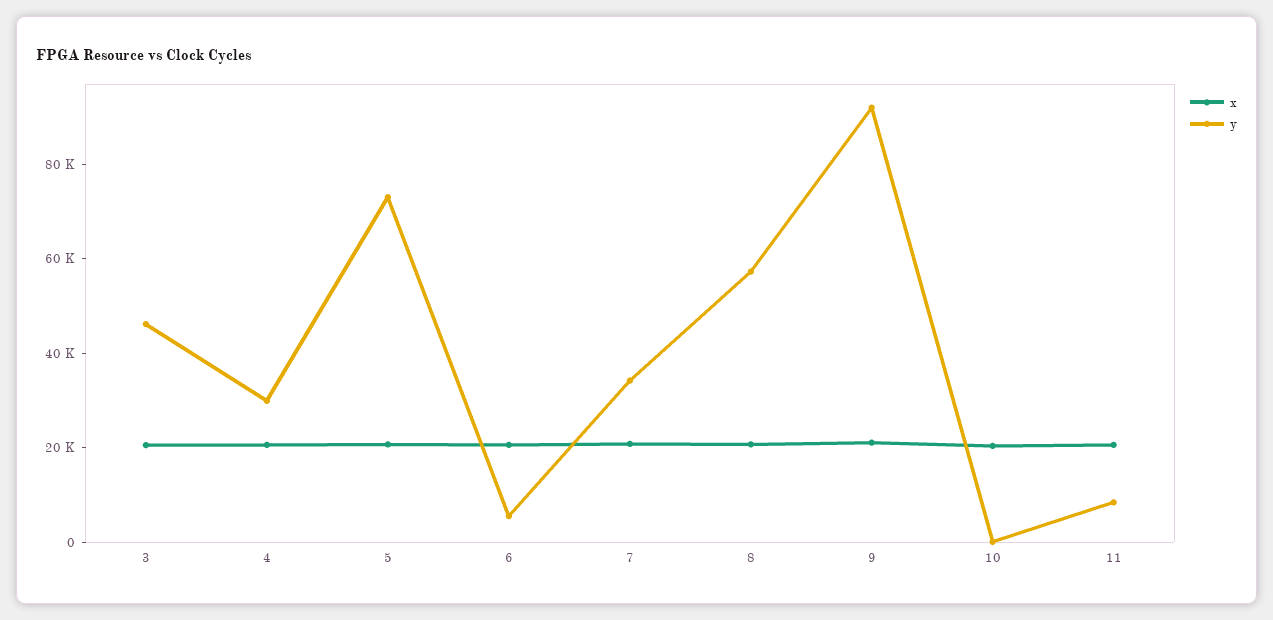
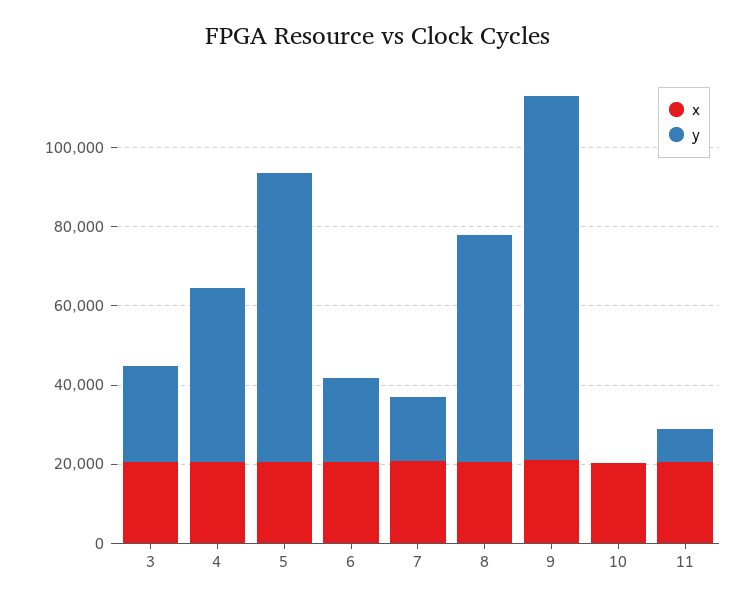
  {
    "x": {
      "3": 20000,
      "4": 20000,
      "5": 20000,
      "6": 20000,
      "7": 20000,
      "8": 20000,
      "9": 20000,
      "10": 20000,
      "11": 20000
    },
    "y": {
-     "3": 45000,
+     "3": 25000,
-     "4": 30000,
+     "4": 45000,
      "5": 75000,
-     "6": 5000,
+     "6": 20000,
-     "7": 35000,
+     "7": 15000,
      "8": 55000,
      "9": 90000,
      "10": 0,
      "11": 10000
    }
  }

